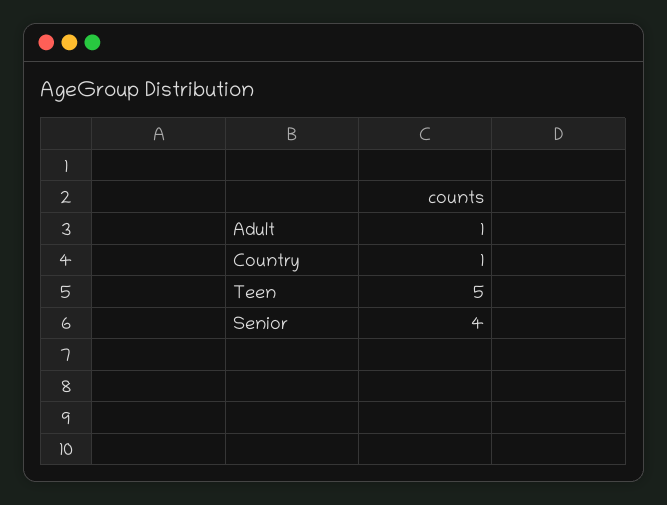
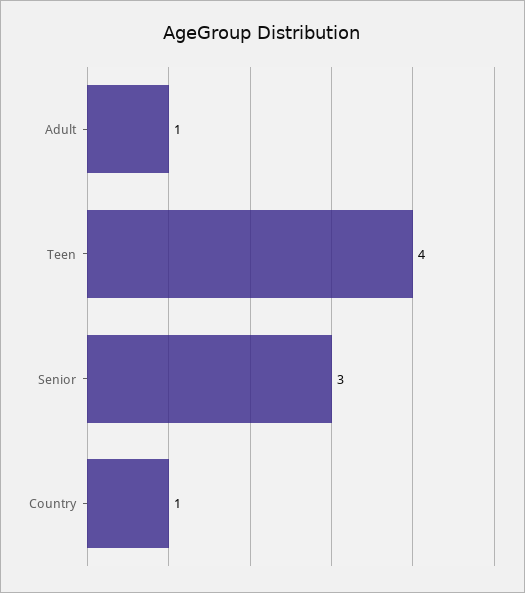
  {
    "Adult": 1,
    "Country": 1,
-   "Teen": 5,
+   "Teen": 4,
-   "Senior": 4
+   "Senior": 3
  }

